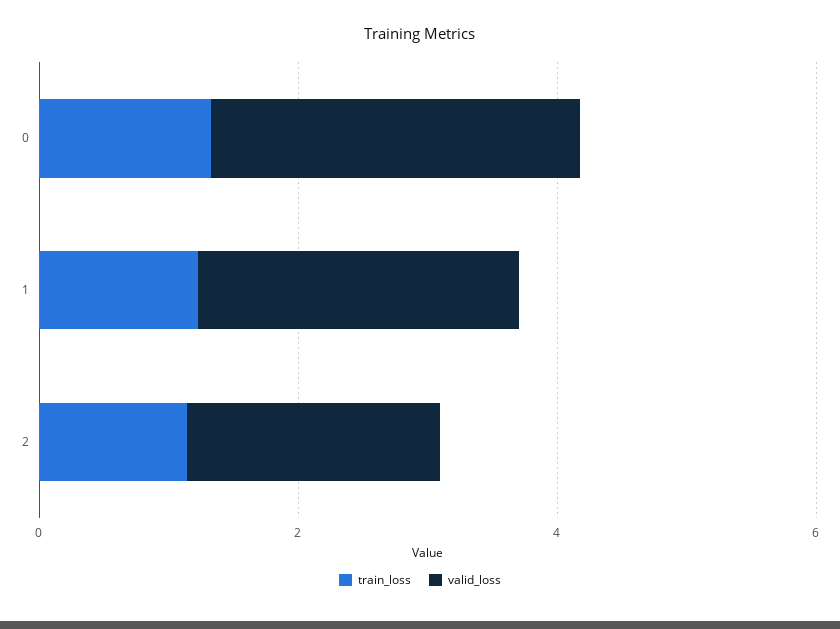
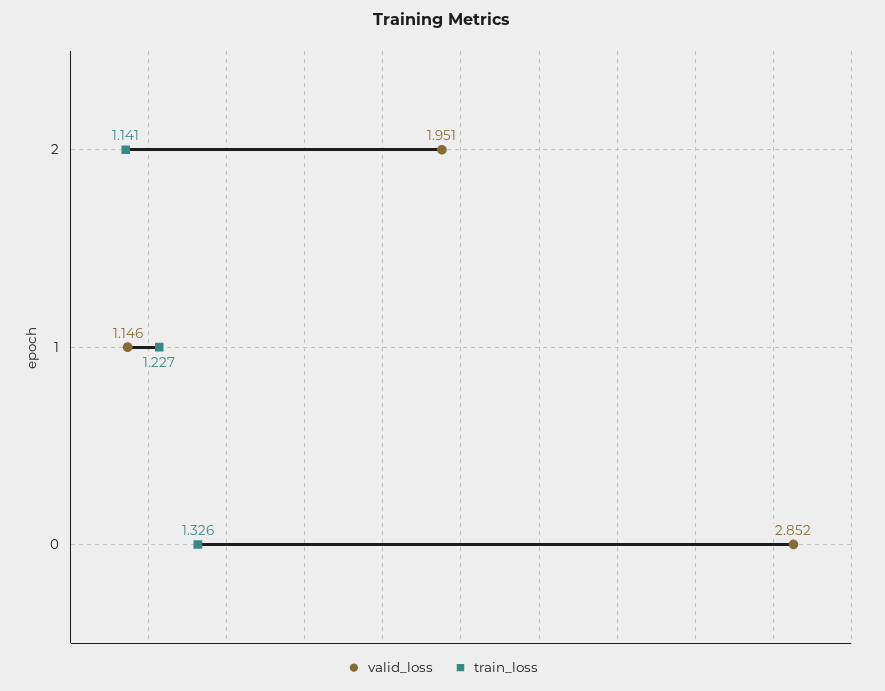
  {
    "train_loss": {
      "0": 1.326,
      "1": 1.227,
      "2": 1.141
    },
    "valid_loss": {
      "0": 2.852,
-     "1": 2.5,
+     "1": 1.146,
      "2": 1.951
    }
  }

